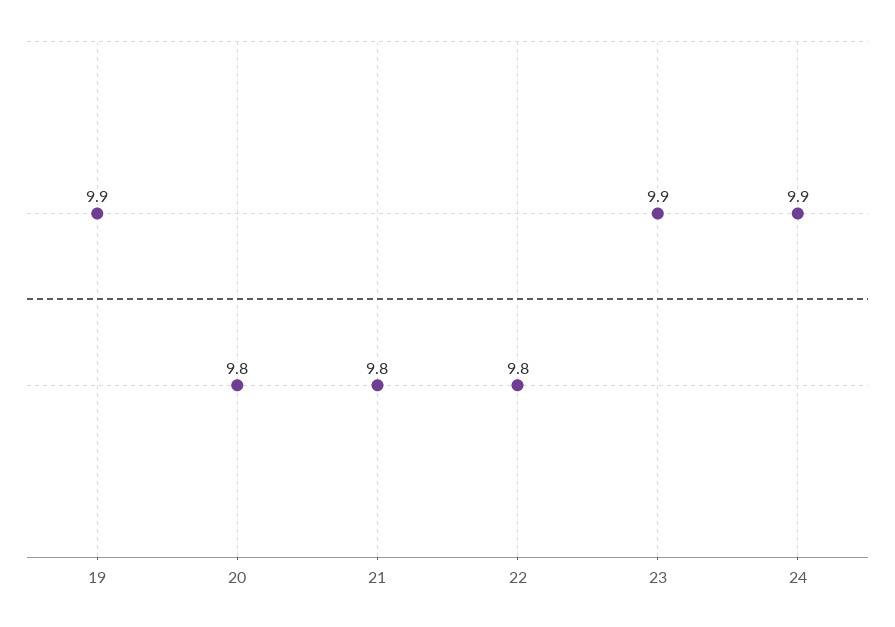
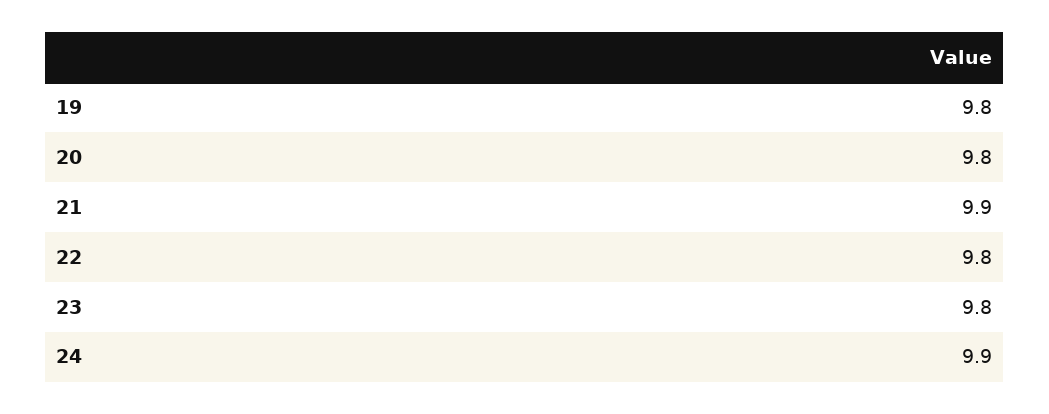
  {
-   "19": 9.9,
+   "19": 9.8,
    "20": 9.8,
-   "21": 9.8,
+   "21": 9.9,
    "22": 9.8,
-   "23": 9.9,
+   "23": 9.8,
    "24": 9.9
  }

